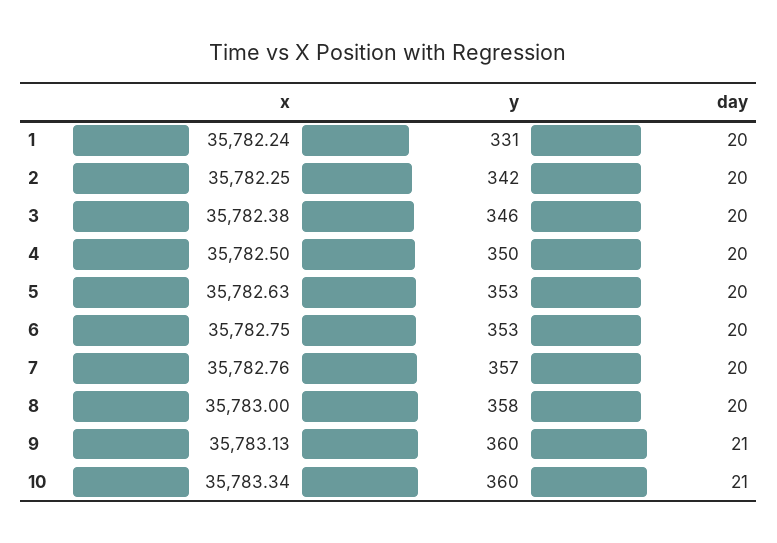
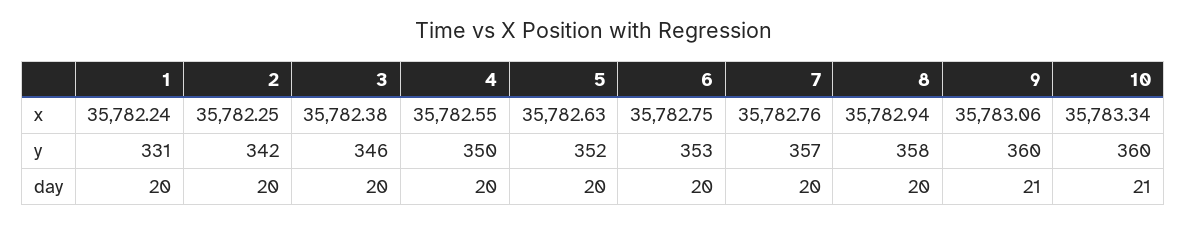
  {
    "x": {
      "1": 35782.24,
      "2": 35782.25,
      "3": 35782.38,
-     "4": 35782.5,
+     "4": 35782.55,
      "5": 35782.63,
      "6": 35782.75,
      "7": 35782.76,
-     "8": 35783,
+     "8": 35782.94,
-     "9": 35783.13,
+     "9": 35783.06,
      "10": 35783.34
    },
    "y": {
      "1": 331,
      "2": 342,
      "3": 346,
      "4": 350,
-     "5": 353,
+     "5": 352,
      "6": 353,
      "7": 357,
      "8": 358,
      "9": 360,
      "10": 360
    },
    "day": {
      "1": 20,
      "2": 20,
      "3": 20,
      "4": 20,
      "5": 20,
      "6": 20,
      "7": 20,
      "8": 20,
      "9": 21,
      "10": 21
    }
  }

